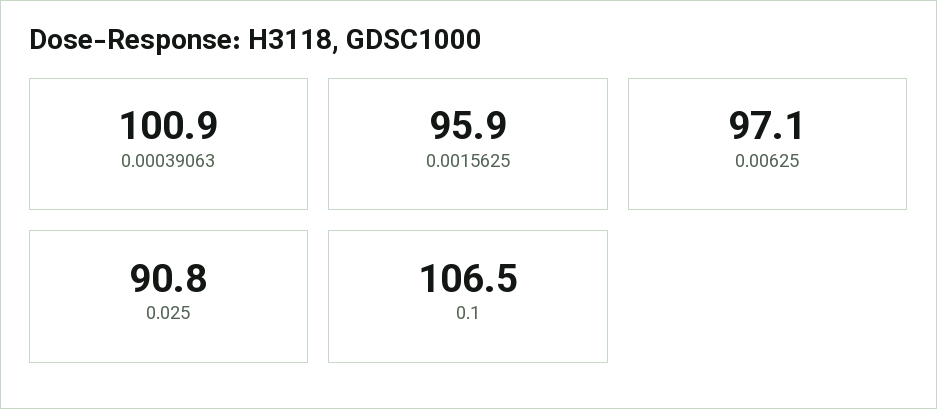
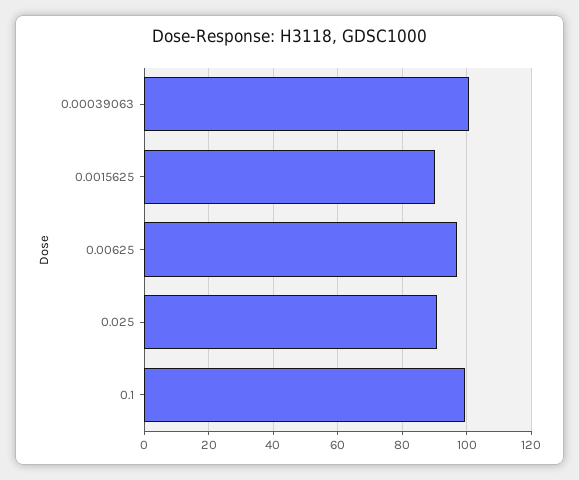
  {
    "0.00039063": 100.9,
-   "0.0015625": 95.9,
+   "0.0015625": 90,
    "0.00625": 97.1,
    "0.025": 90.8,
-   "0.1": 106.5
+   "0.1": 100
  }

